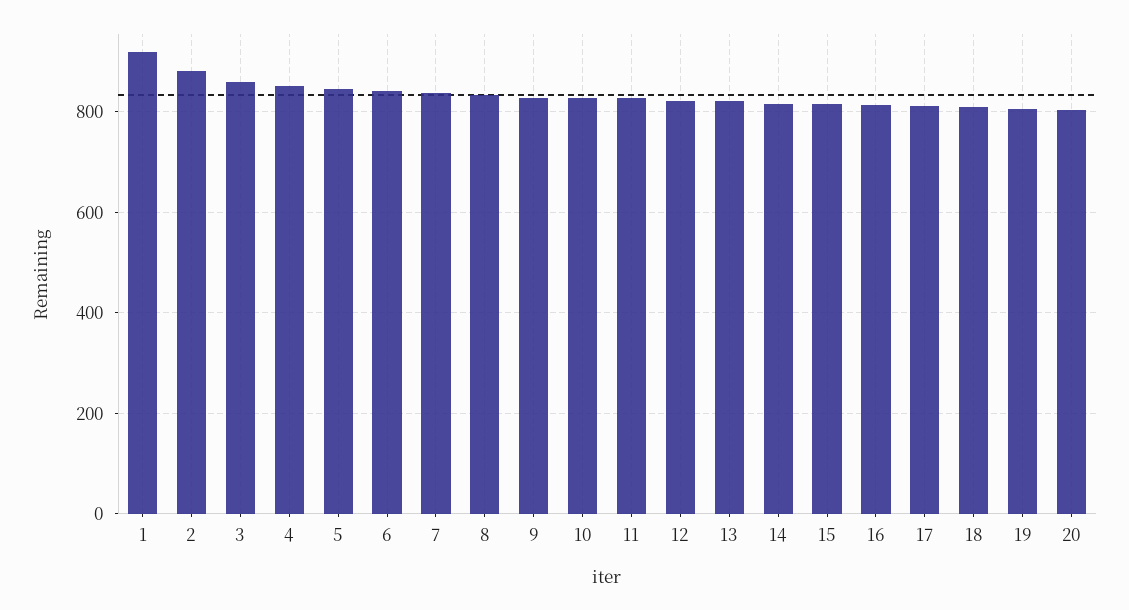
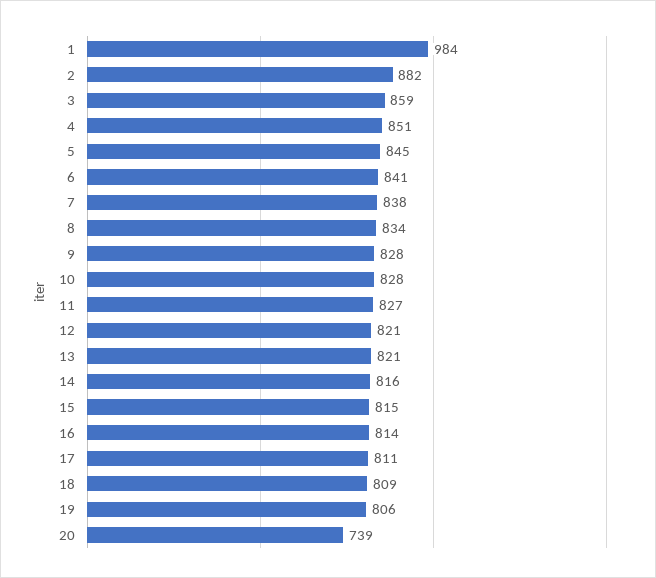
  {
-   "1": 920,
+   "1": 984,
    "2": 882,
    "3": 859,
    "4": 851,
    "5": 845,
    "6": 841,
    "7": 838,
    "8": 834,
    "9": 828,
    "10": 828,
    "11": 827,
    "12": 821,
    "13": 821,
    "14": 816,
    "15": 815,
    "16": 814,
    "17": 811,
    "18": 809,
    "19": 806,
-   "20": 800
+   "20": 739
  }

